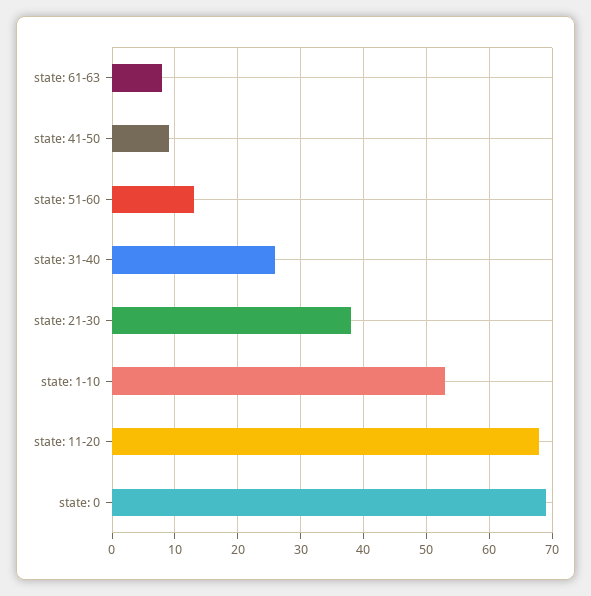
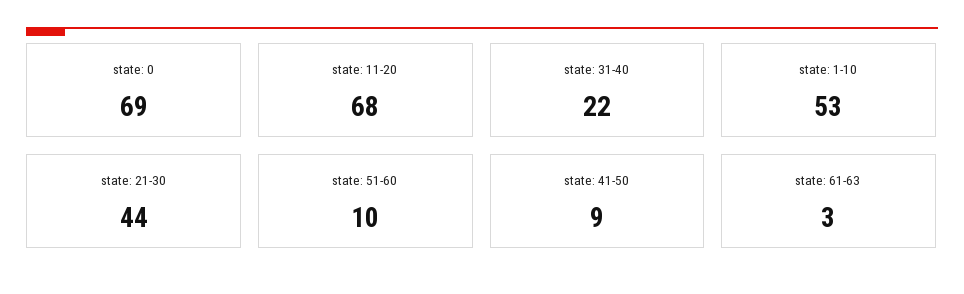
  {
-   "state: 61-63": 8,
+   "state: 61-63": 3,
    "state: 41-50": 9,
-   "state: 51-60": 13,
+   "state: 51-60": 10,
-   "state: 31-40": 26,
+   "state: 31-40": 22,
-   "state: 21-30": 38,
+   "state: 21-30": 44,
    "state: 1-10": 53,
    "state: 11-20": 68,
    "state: 0": 69
  }

